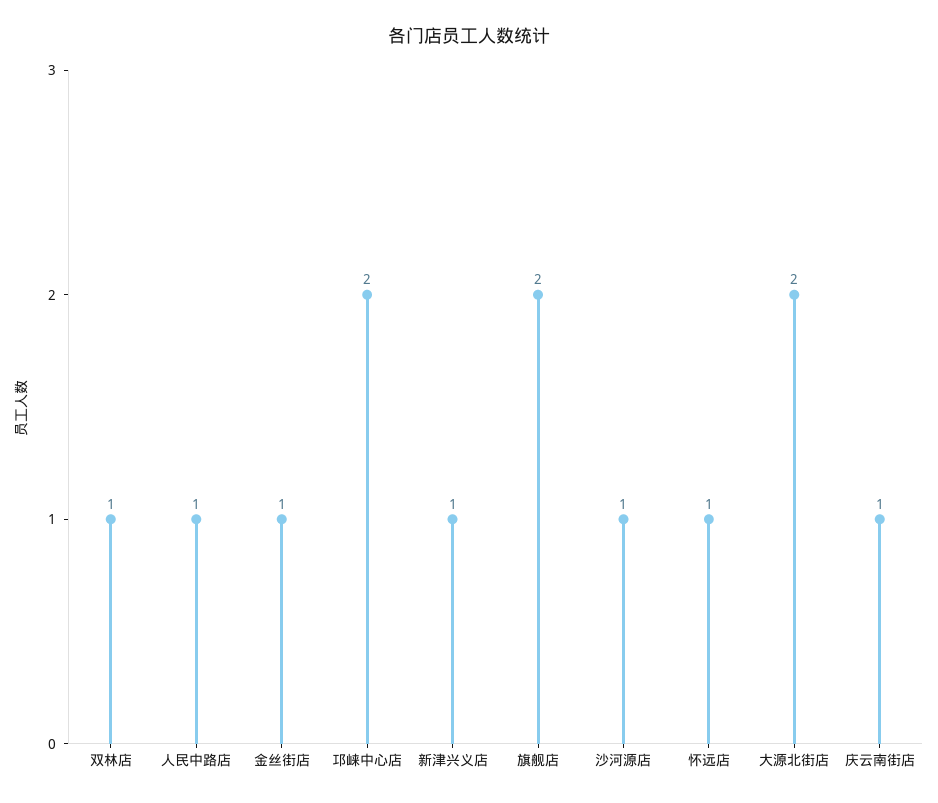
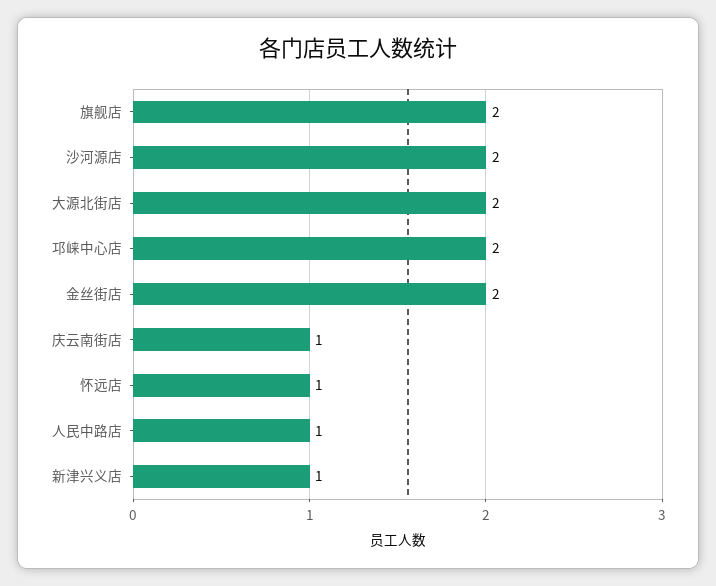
  {
-   "双林店": 1,
    "人民中路店": 1,
-   "金丝街店": 1,
+   "金丝街店": 2,
    "邛崃中心店": 2,
    "新津兴义店": 1,
    "旗舰店": 2,
-   "沙河源店": 1,
+   "沙河源店": 2,
    "怀远店": 1,
    "大源北街店": 2,
    "庆云南街店": 1
  }

